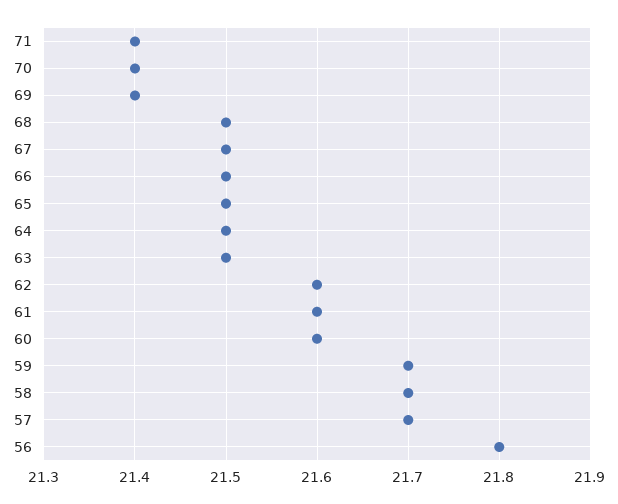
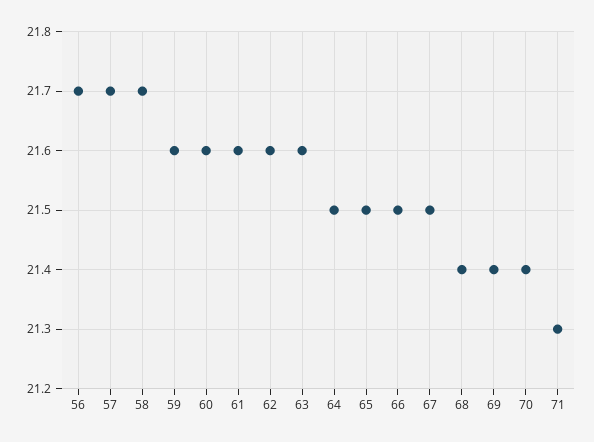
  {
-   "71": 21.4,
+   "71": 21.3,
    "70": 21.4,
    "69": 21.4,
-   "68": 21.5,
+   "68": 21.4,
    "67": 21.5,
    "66": 21.5,
    "65": 21.5,
    "64": 21.5,
-   "63": 21.5,
+   "63": 21.6,
    "62": 21.6,
    "61": 21.6,
    "60": 21.6,
-   "59": 21.7,
+   "59": 21.6,
    "58": 21.7,
    "57": 21.7,
-   "56": 21.8
+   "56": 21.7
  }

